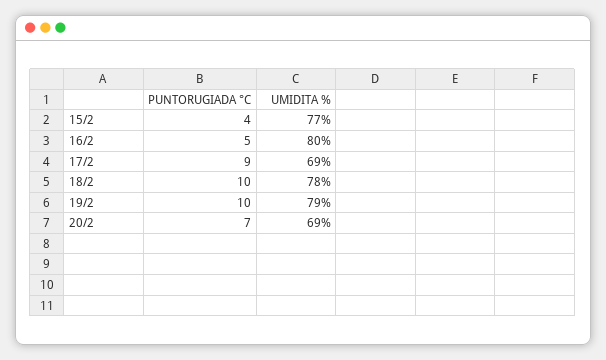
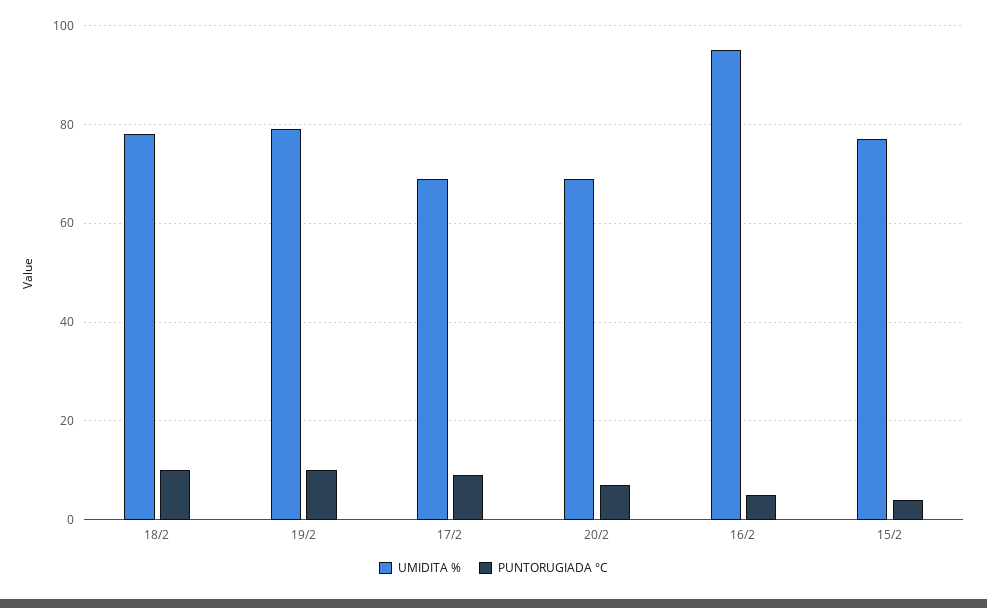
  {
    "PUNTORUGIADA °C": {
      "15/2": 4,
      "16/2": 5,
      "17/2": 9,
      "18/2": 10,
      "19/2": 10,
      "20/2": 7
    },
    "UMIDITA %": {
      "15/2": 77,
-     "16/2": 80,
+     "16/2": 95,
      "17/2": 69,
      "18/2": 78,
      "19/2": 79,
      "20/2": 69
    }
  }

